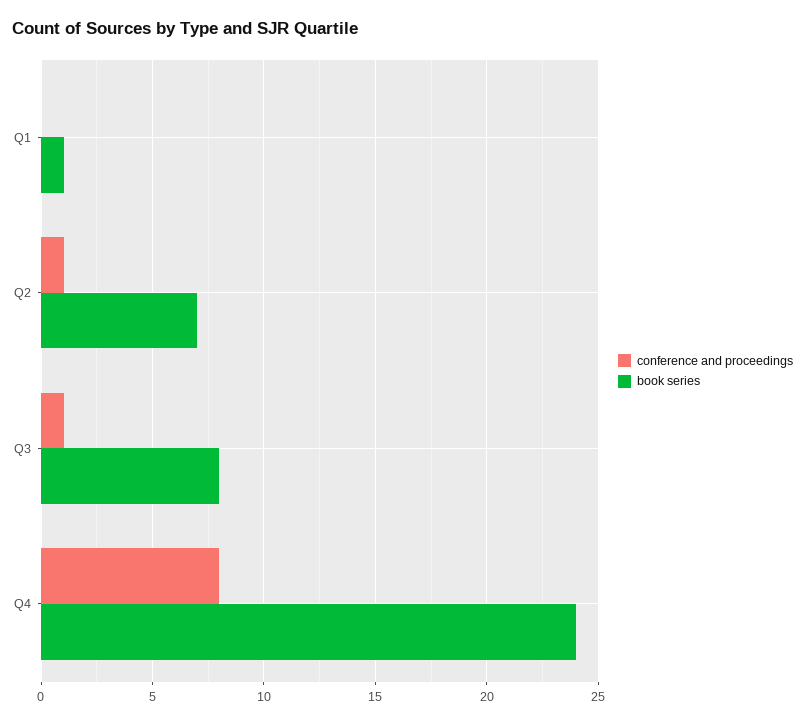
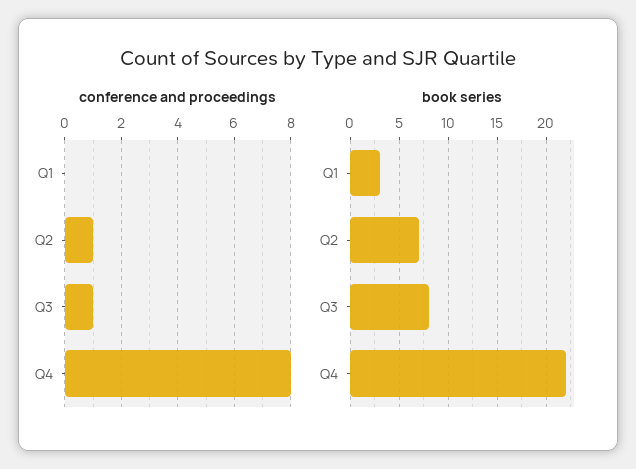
  {
    "conference and proceedings": {
      "Q1": 0,
      "Q2": 1,
      "Q3": 1,
      "Q4": 8
    },
    "book series": {
-     "Q1": 1,
+     "Q1": 3,
      "Q2": 7,
      "Q3": 8,
-     "Q4": 24
+     "Q4": 22
    }
  }

